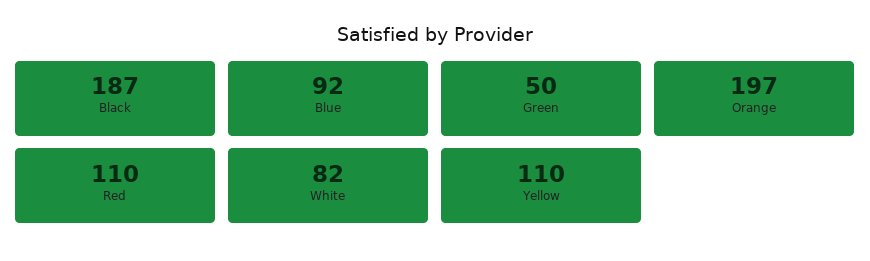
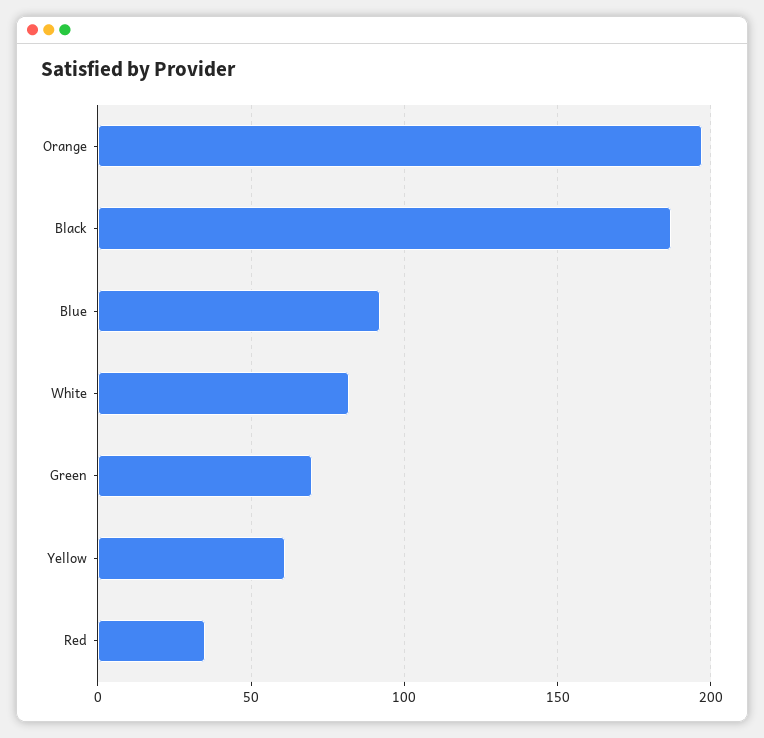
  {
    "Black": 187,
    "Blue": 92,
-   "Green": 50,
+   "Green": 70,
    "Orange": 197,
-   "Red": 110,
+   "Red": 35,
    "White": 82,
-   "Yellow": 110
+   "Yellow": 60
  }

